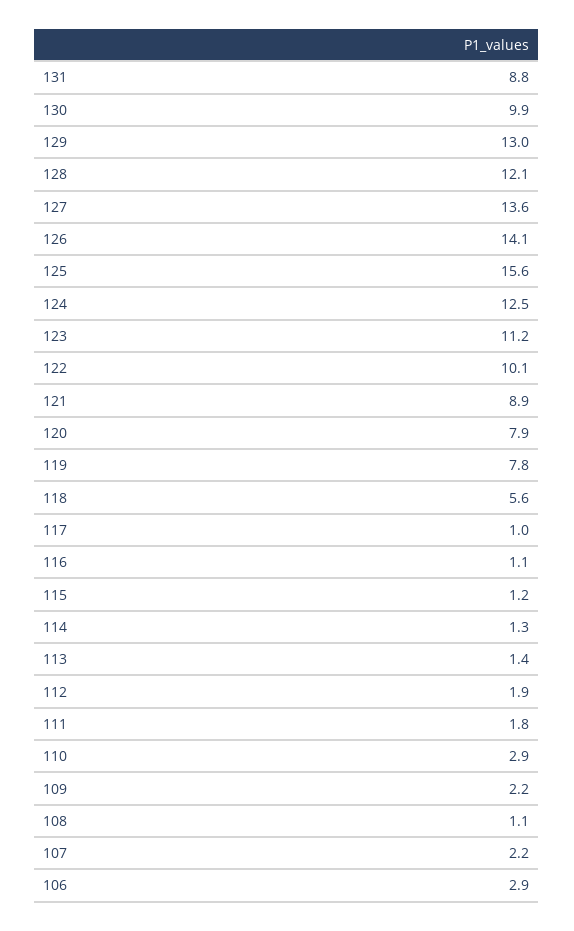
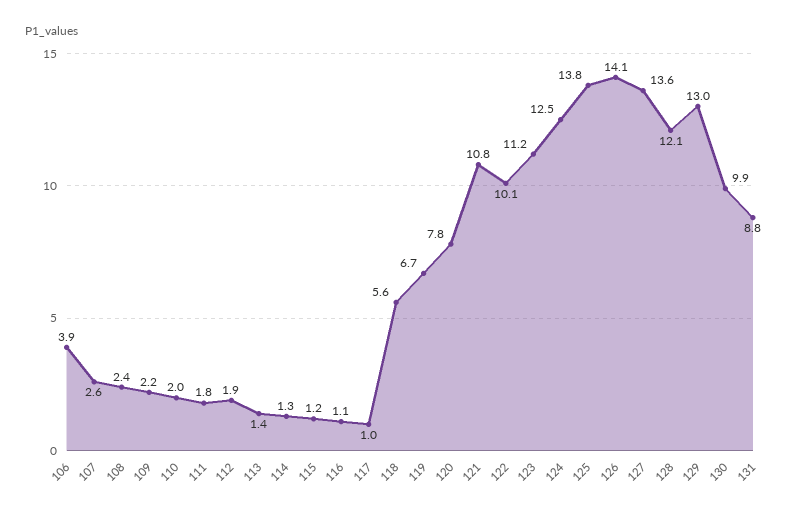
  {
    "131": 8.8,
    "130": 9.9,
    "129": 13,
    "128": 12.1,
    "127": 13.6,
    "126": 14.1,
-   "125": 15.6,
+   "125": 13.8,
    "124": 12.5,
    "123": 11.2,
    "122": 10.1,
-   "121": 8.9,
+   "121": 10.8,
-   "120": 7.9,
+   "120": 7.8,
-   "119": 7.8,
+   "119": 6.7,
    "118": 5.6,
    "117": 1,
    "116": 1.1,
    "115": 1.2,
    "114": 1.3,
    "113": 1.4,
    "112": 1.9,
    "111": 1.8,
-   "110": 2.9,
+   "110": 2,
    "109": 2.2,
-   "108": 1.1,
+   "108": 2.4,
-   "107": 2.2,
+   "107": 2.6,
-   "106": 2.9
+   "106": 3.9
  }

